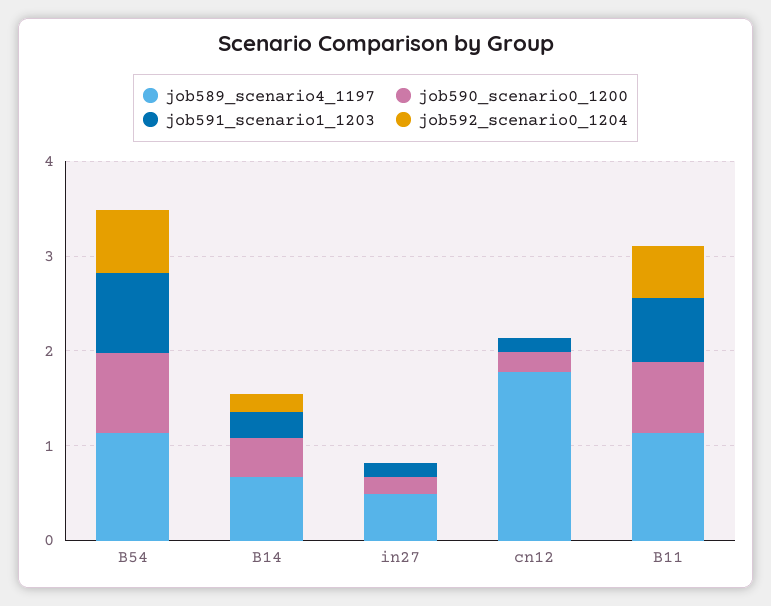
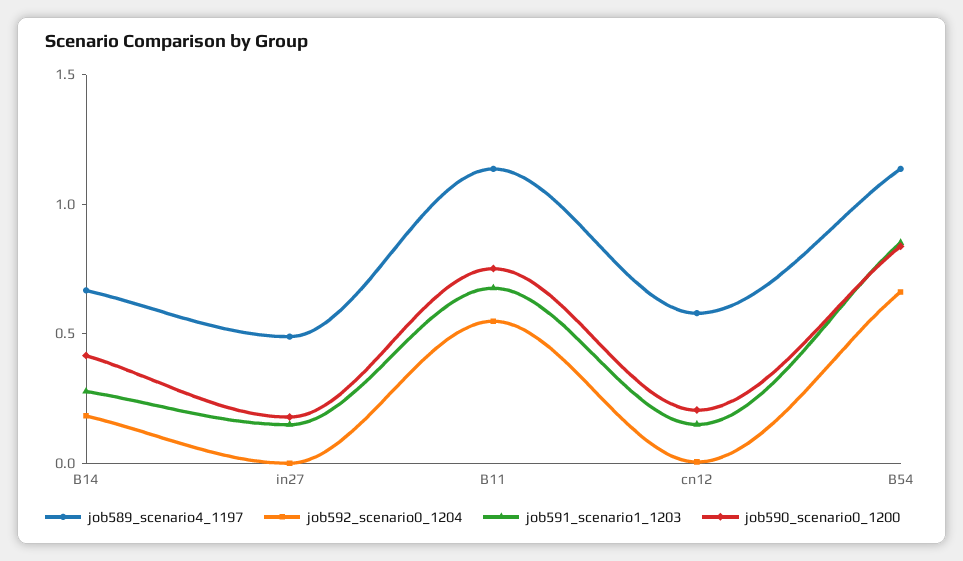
  {
    "job589_scenario4_1197": {
      "B54": 1.1,
      "B14": 0.7,
      "in27": 0.5,
-     "cn12": 1.8,
+     "cn12": 0.6,
      "B11": 1.1
    },
    "job590_scenario0_1200": {
      "B54": 0.8,
      "B14": 0.4,
      "in27": 0.2,
      "cn12": 0.2,
      "B11": 0.8
    },
    "job591_scenario1_1203": {
      "B54": 0.9,
      "B14": 0.3,
      "in27": 0.1,
      "cn12": 0.1,
      "B11": 0.7
    },
    "job592_scenario0_1204": {
      "B54": 0.7,
      "B14": 0.2,
      "in27": 0,
      "cn12": 0,
      "B11": 0.5
    }
  }

